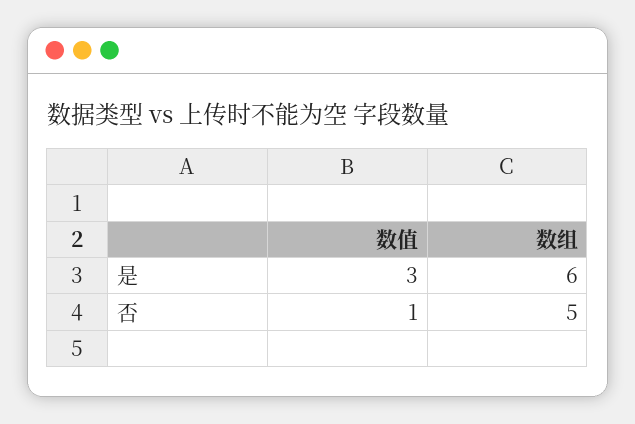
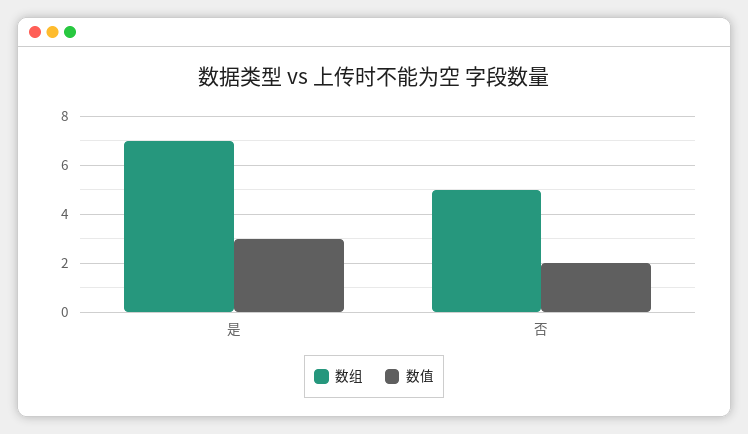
  {
    "数值": {
      "是": 3,
-     "否": 1
+     "否": 2
    },
    "数组": {
-     "是": 6,
+     "是": 7,
      "否": 5
    }
  }

